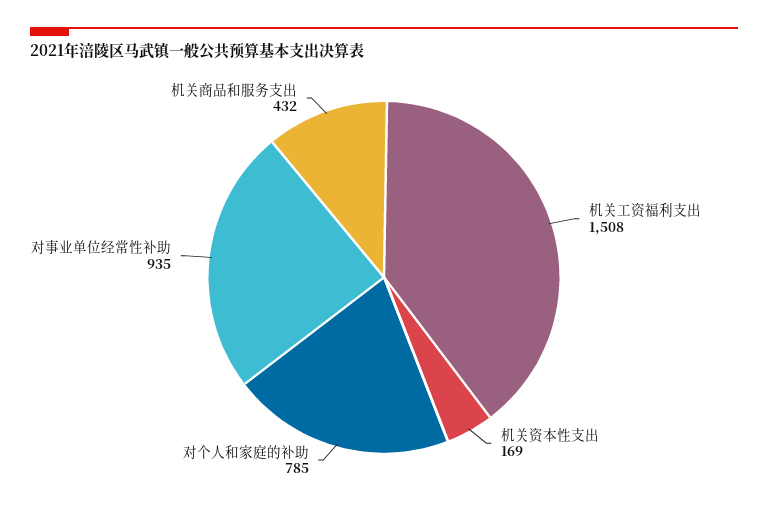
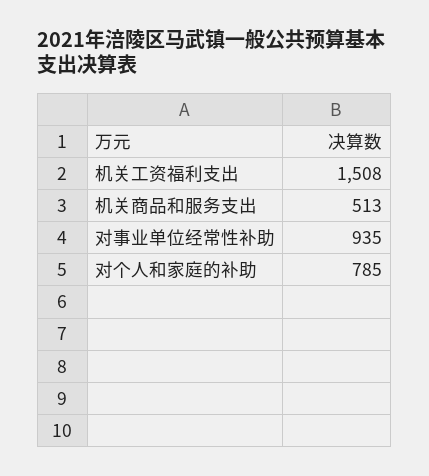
  {
    "机关工资福利支出": 1508,
-   "机关资本性支出": 169,
    "对个人和家庭的补助": 785,
    "对事业单位经常性补助": 935,
-   "机关商品和服务支出": 432
+   "机关商品和服务支出": 513
  }

